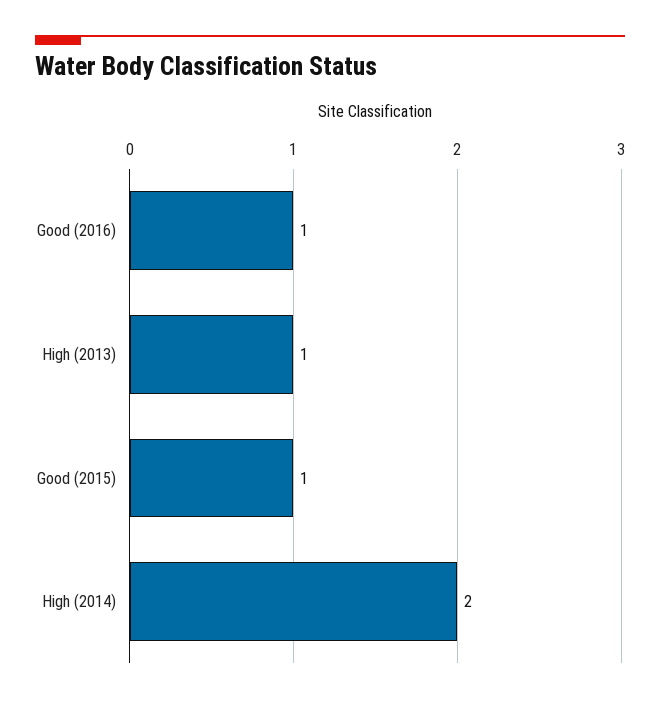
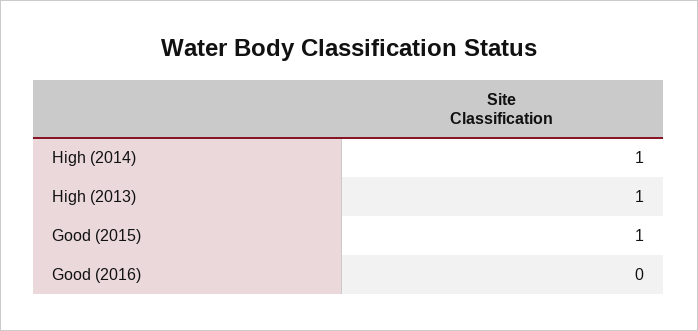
  {
-   "Good (2016)": 1,
+   "Good (2016)": 0,
    "High (2013)": 1,
    "Good (2015)": 1,
-   "High (2014)": 2
+   "High (2014)": 1
  }

